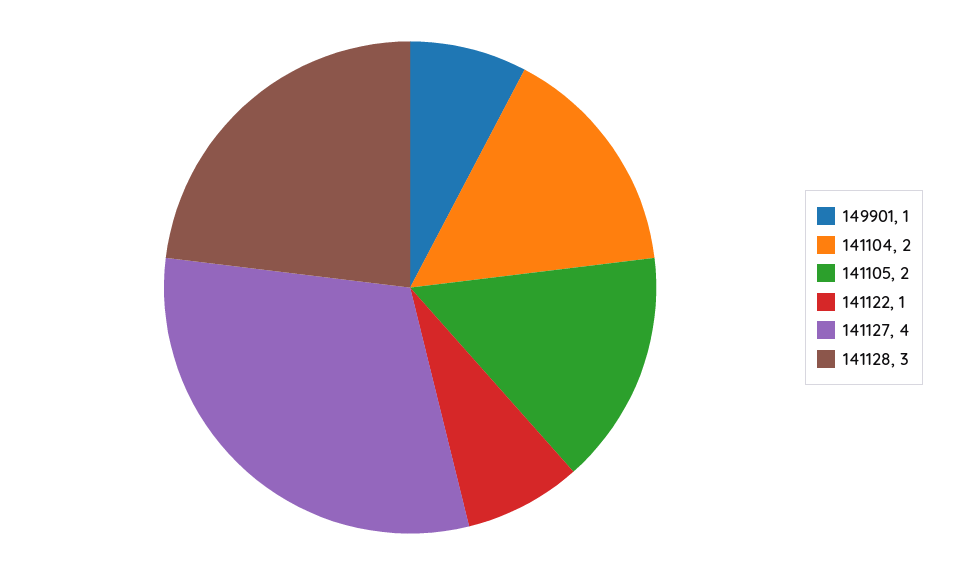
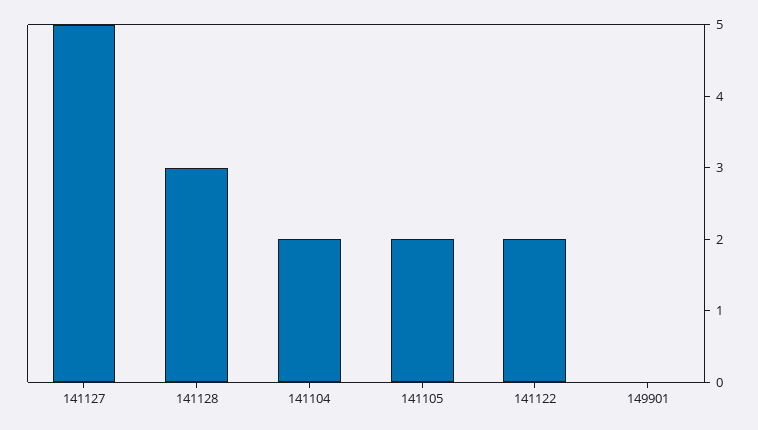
  {
-   "149901": 1,
+   "149901": 0,
    "141104": 2,
    "141105": 2,
-   "141122": 1,
+   "141122": 2,
-   "141127": 4,
+   "141127": 5,
    "141128": 3
  }

